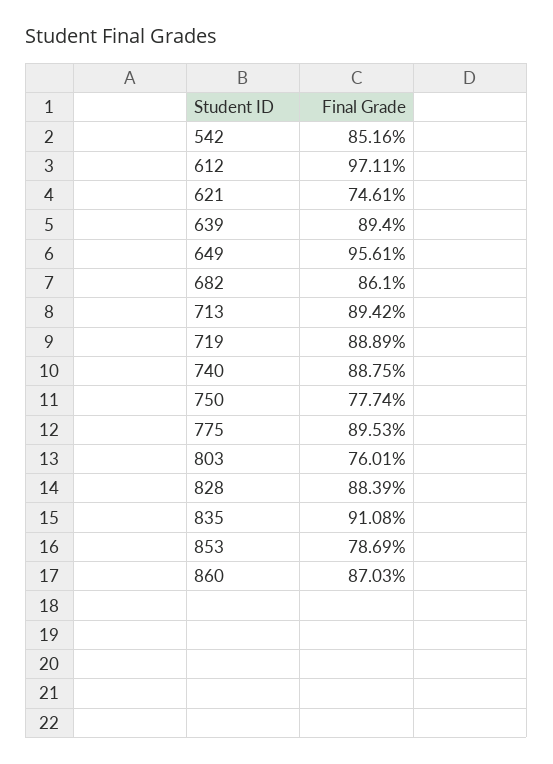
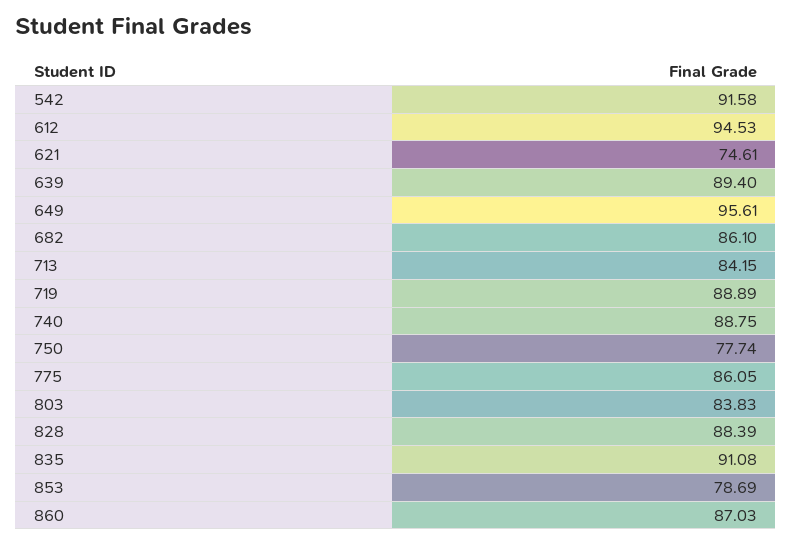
  {
-   "542": 85.16,
+   "542": 91.58,
-   "612": 97.11,
+   "612": 94.53,
    "621": 74.61,
    "639": 89.4,
    "649": 95.61,
    "682": 86.1,
-   "713": 89.42,
+   "713": 84.15,
    "719": 88.89,
    "740": 88.75,
    "750": 77.74,
-   "775": 89.53,
+   "775": 86.05,
-   "803": 76.01,
+   "803": 83.83,
    "828": 88.39,
    "835": 91.08,
    "853": 78.69,
    "860": 87.03
  }

